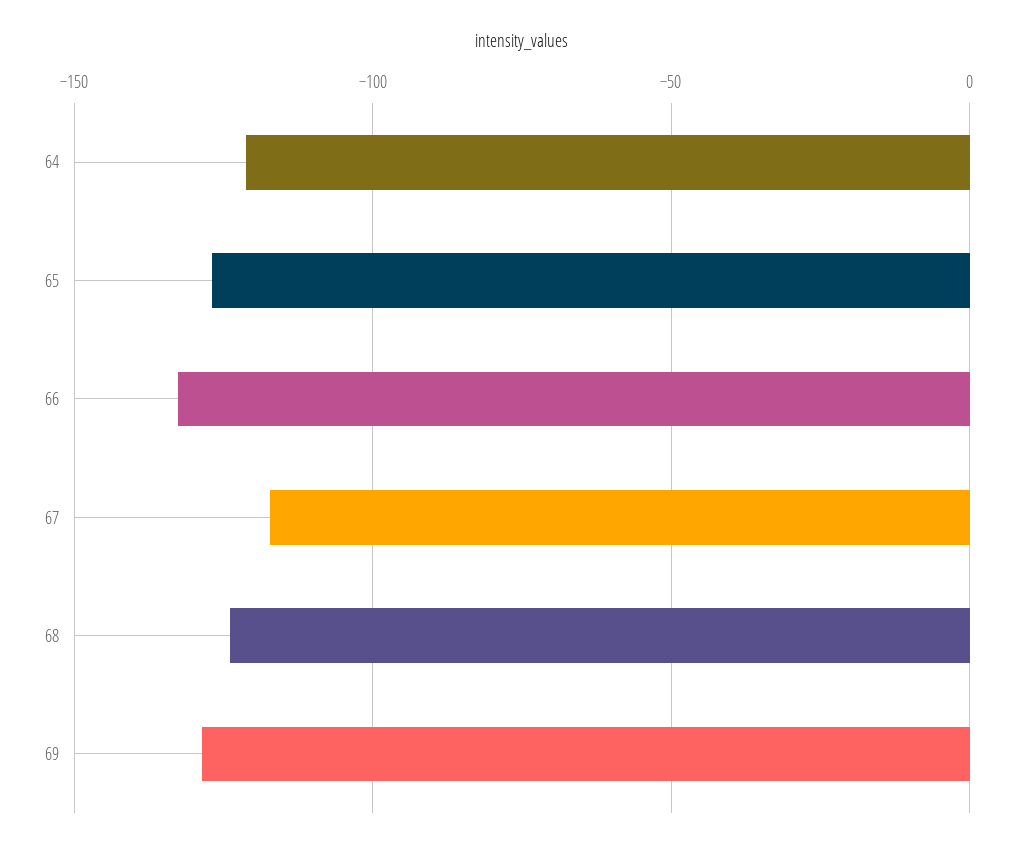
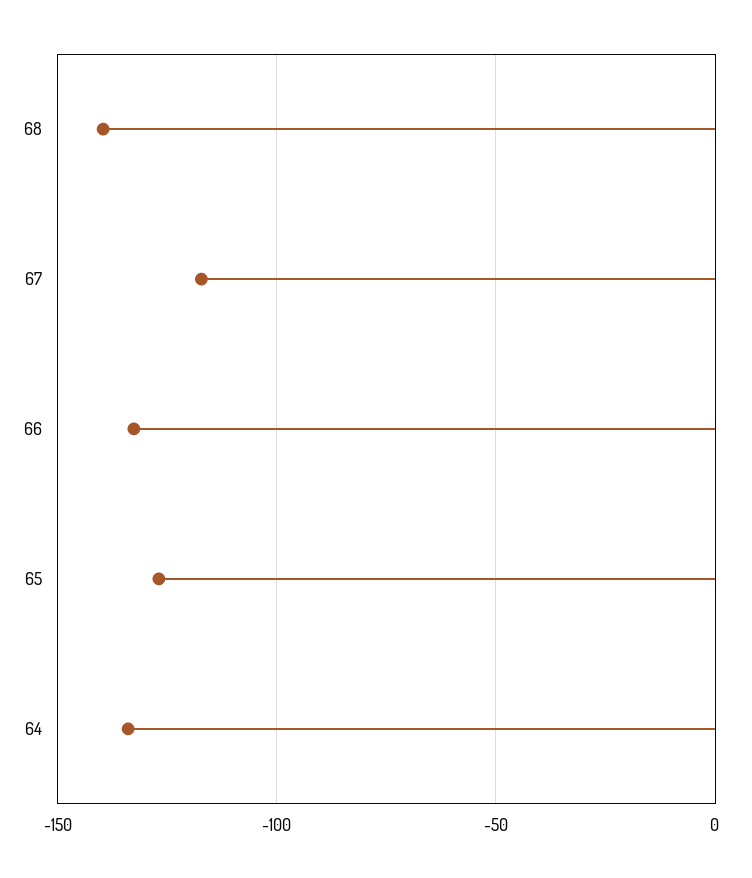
  {
-   "64": -120,
+   "64": -135,
    "65": -125,
    "66": -135,
    "67": -115,
-   "68": -125,
+   "68": -140
-   "69": -130
  }

